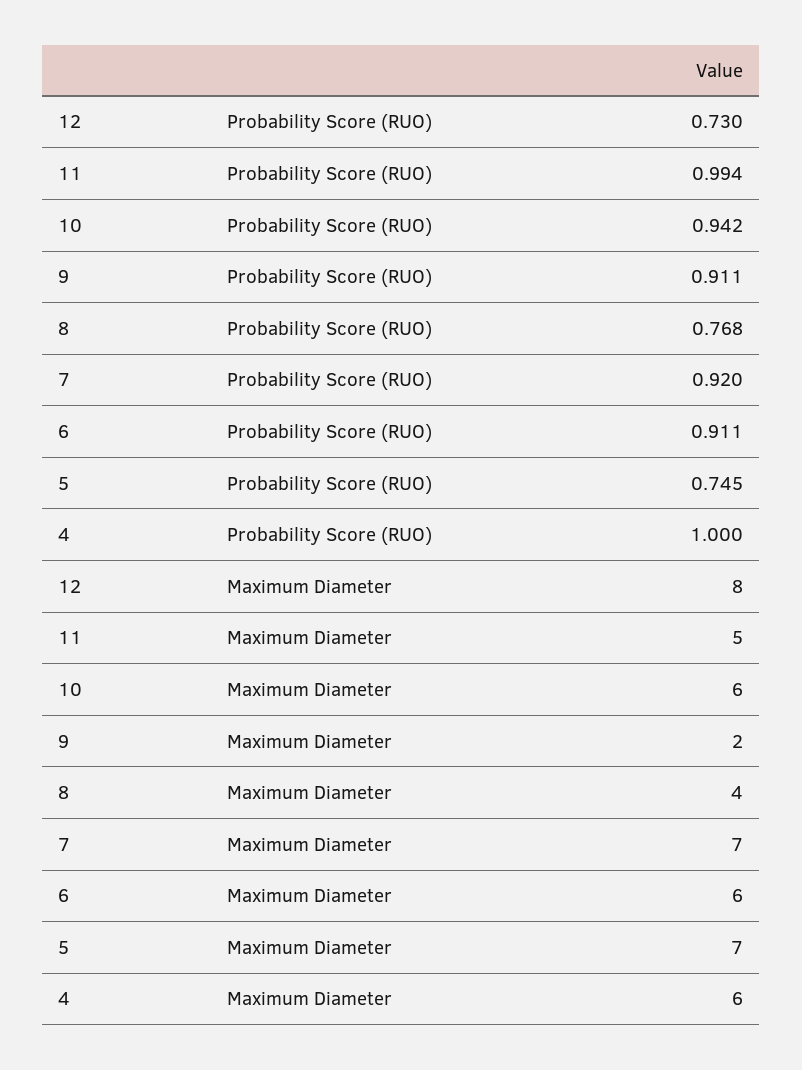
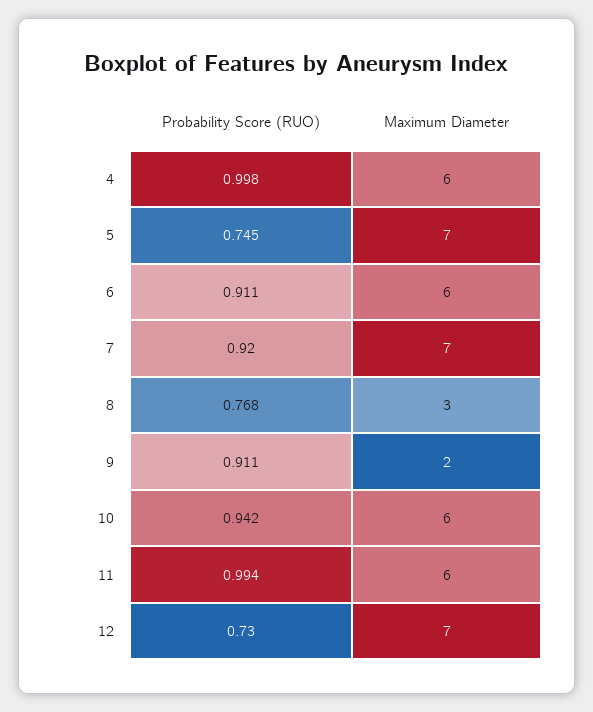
  {
    "12": {
      "Probability Score (RUO)": 0.73,
-     "Maximum Diameter": 8
+     "Maximum Diameter": 7
    },
    "11": {
      "Probability Score (RUO)": 0.994,
-     "Maximum Diameter": 5
+     "Maximum Diameter": 6
    },
    "10": {
      "Probability Score (RUO)": 0.942,
      "Maximum Diameter": 6
    },
    "9": {
      "Probability Score (RUO)": 0.911,
      "Maximum Diameter": 2
    },
    "8": {
      "Probability Score (RUO)": 0.768,
-     "Maximum Diameter": 4
+     "Maximum Diameter": 3
    },
    "7": {
      "Probability Score (RUO)": 0.92,
      "Maximum Diameter": 7
    },
    "6": {
      "Probability Score (RUO)": 0.911,
      "Maximum Diameter": 6
    },
    "5": {
      "Probability Score (RUO)": 0.745,
      "Maximum Diameter": 7
    },
    "4": {
-     "Probability Score (RUO)": 1,
+     "Probability Score (RUO)": 0.998,
      "Maximum Diameter": 6
    }
  }

